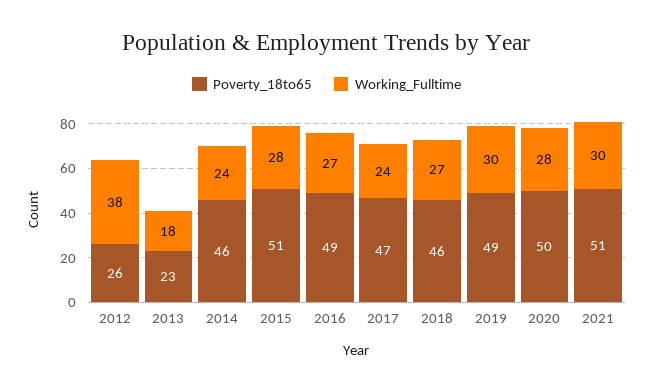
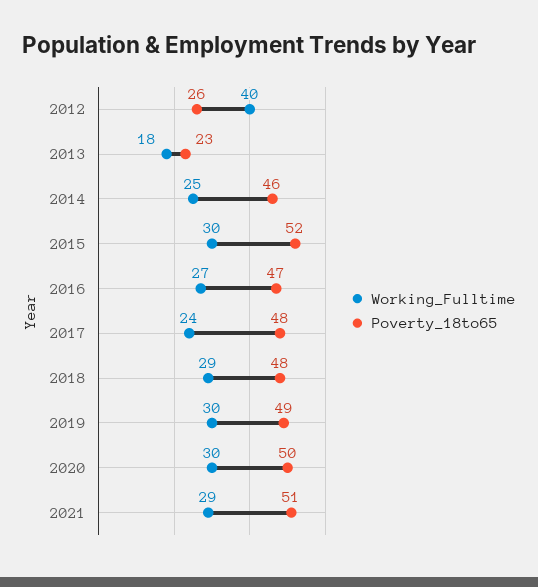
  {
    "Poverty_18to65": {
      "2012": 26,
      "2013": 23,
      "2014": 46,
-     "2015": 51,
+     "2015": 52,
-     "2016": 49,
+     "2016": 47,
-     "2017": 47,
+     "2017": 48,
-     "2018": 46,
+     "2018": 48,
      "2019": 49,
      "2020": 50,
      "2021": 51
    },
    "Working_Fulltime": {
-     "2012": 38,
+     "2012": 40,
      "2013": 18,
-     "2014": 24,
+     "2014": 25,
-     "2015": 28,
+     "2015": 30,
      "2016": 27,
      "2017": 24,
-     "2018": 27,
+     "2018": 29,
      "2019": 30,
-     "2020": 28,
+     "2020": 30,
-     "2021": 30
+     "2021": 29
    }
  }

